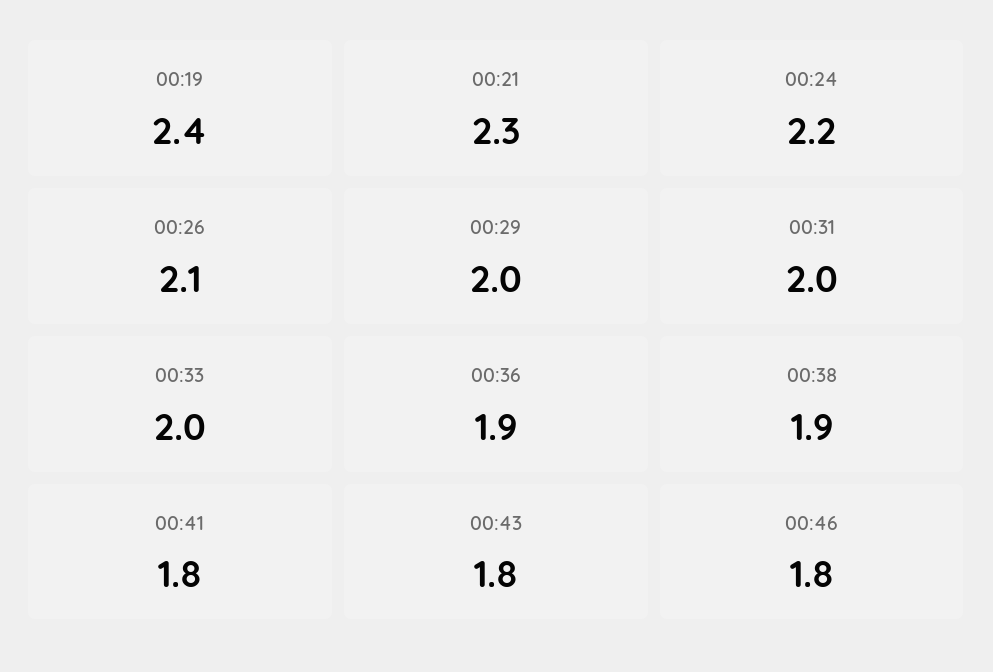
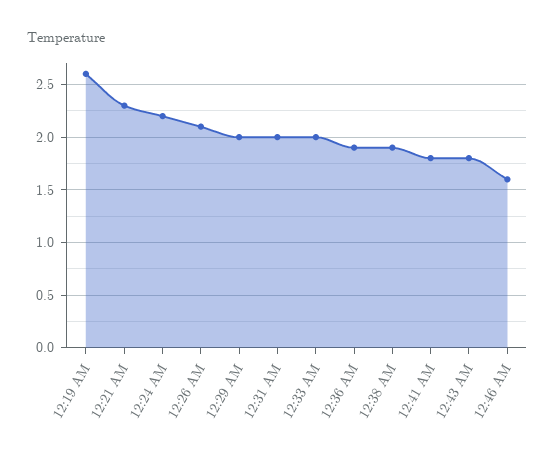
  {
-   "00:19": 2.4,
+   "00:19": 2.6,
    "00:21": 2.3,
    "00:24": 2.2,
    "00:26": 2.1,
    "00:29": 2,
    "00:31": 2,
    "00:33": 2,
    "00:36": 1.9,
    "00:38": 1.9,
    "00:41": 1.8,
    "00:43": 1.8,
-   "00:46": 1.8
+   "00:46": 1.6
  }

